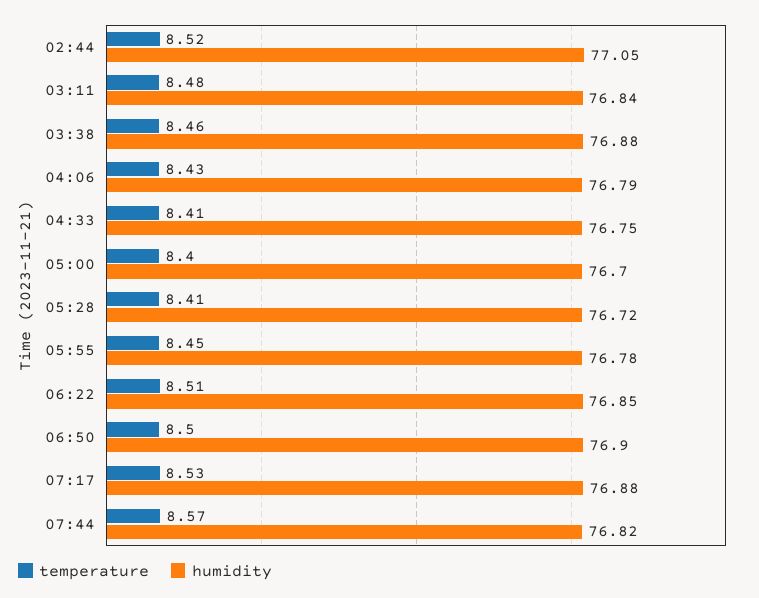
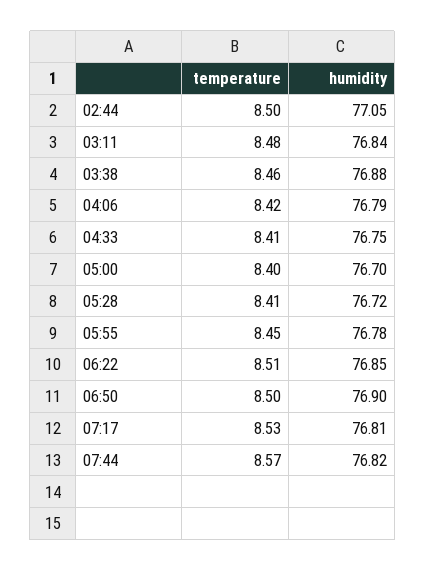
  {
    "temperature": {
-     "02:44": 8.52,
+     "02:44": 8.5,
      "03:11": 8.48,
      "03:38": 8.46,
-     "04:06": 8.43,
+     "04:06": 8.42,
      "04:33": 8.41,
      "05:00": 8.4,
      "05:28": 8.41,
      "05:55": 8.45,
      "06:22": 8.51,
      "06:50": 8.5,
      "07:17": 8.53,
      "07:44": 8.57
    },
    "humidity": {
      "02:44": 77.05,
      "03:11": 76.84,
      "03:38": 76.88,
      "04:06": 76.79,
      "04:33": 76.75,
      "05:00": 76.7,
      "05:28": 76.72,
      "05:55": 76.78,
      "06:22": 76.85,
      "06:50": 76.9,
-     "07:17": 76.88,
+     "07:17": 76.81,
      "07:44": 76.82
    }
  }

